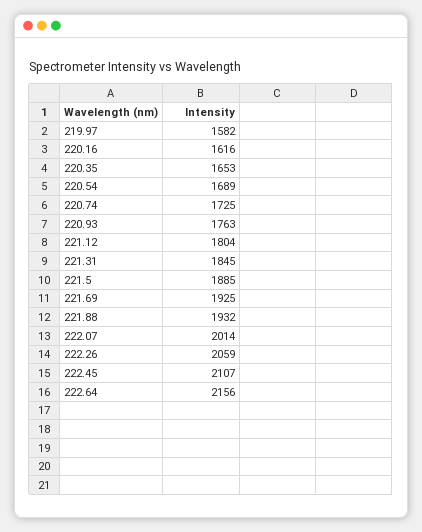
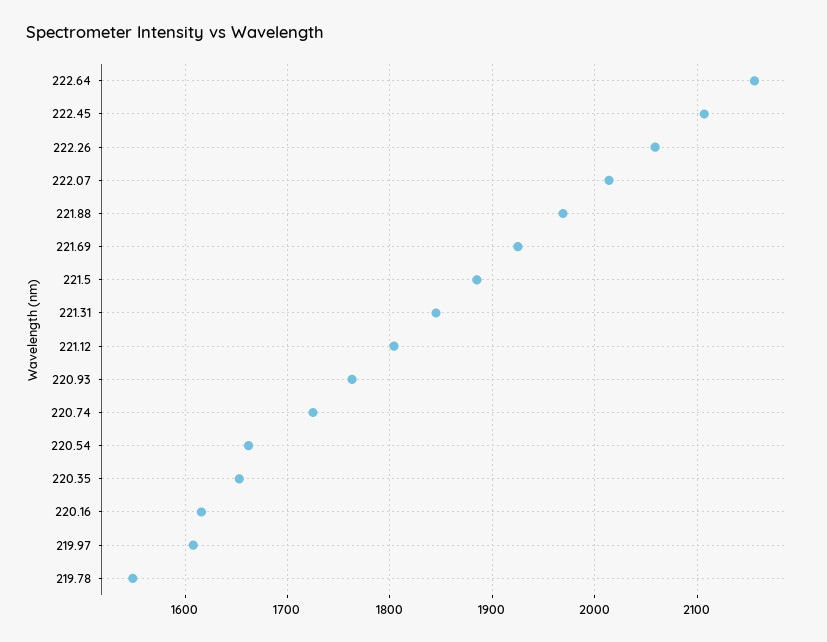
  {
-   "219.97": 1582,
+   "219.97": 1610,
    "220.16": 1616,
    "220.35": 1653,
-   "220.54": 1689,
+   "220.54": 1660,
    "220.74": 1725,
    "220.93": 1763,
    "221.12": 1804,
    "221.31": 1845,
    "221.5": 1885,
    "221.69": 1925,
-   "221.88": 1932,
+   "221.88": 1970,
    "222.07": 2014,
    "222.26": 2059,
    "222.45": 2107,
-   "222.64": 2156
+   "222.64": 2156,
+   "219.78": 1550
  }

